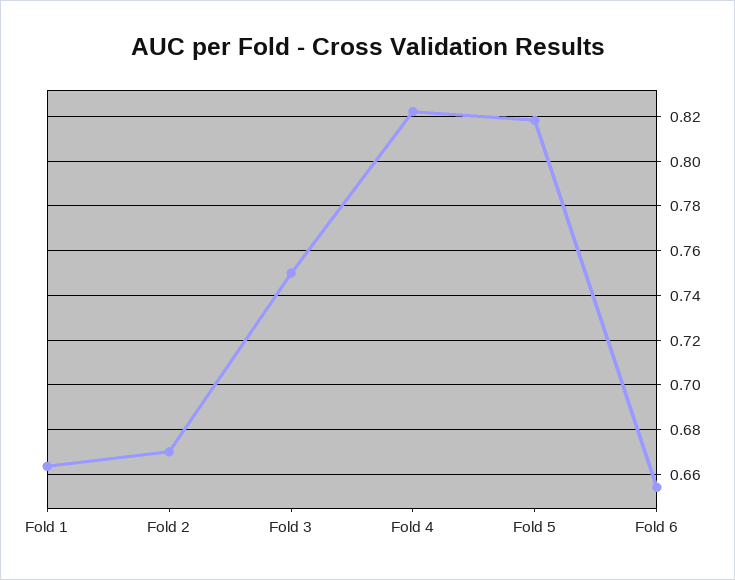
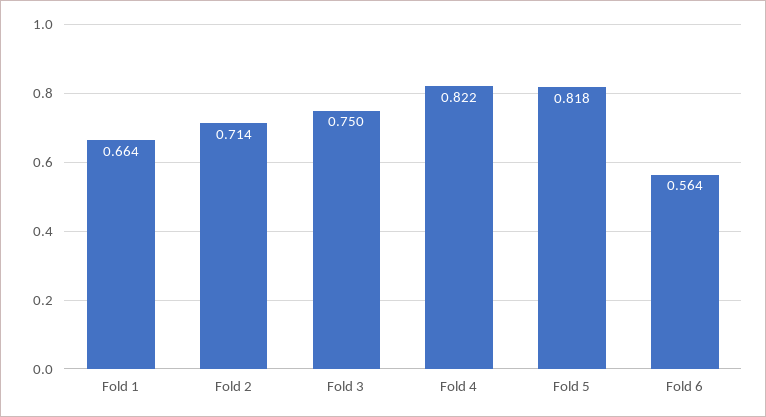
  {
    "Fold 1": 0.664,
-   "Fold 2": 0.67,
+   "Fold 2": 0.714,
    "Fold 3": 0.75,
    "Fold 4": 0.822,
    "Fold 5": 0.818,
-   "Fold 6": 0.655
+   "Fold 6": 0.564
  }

